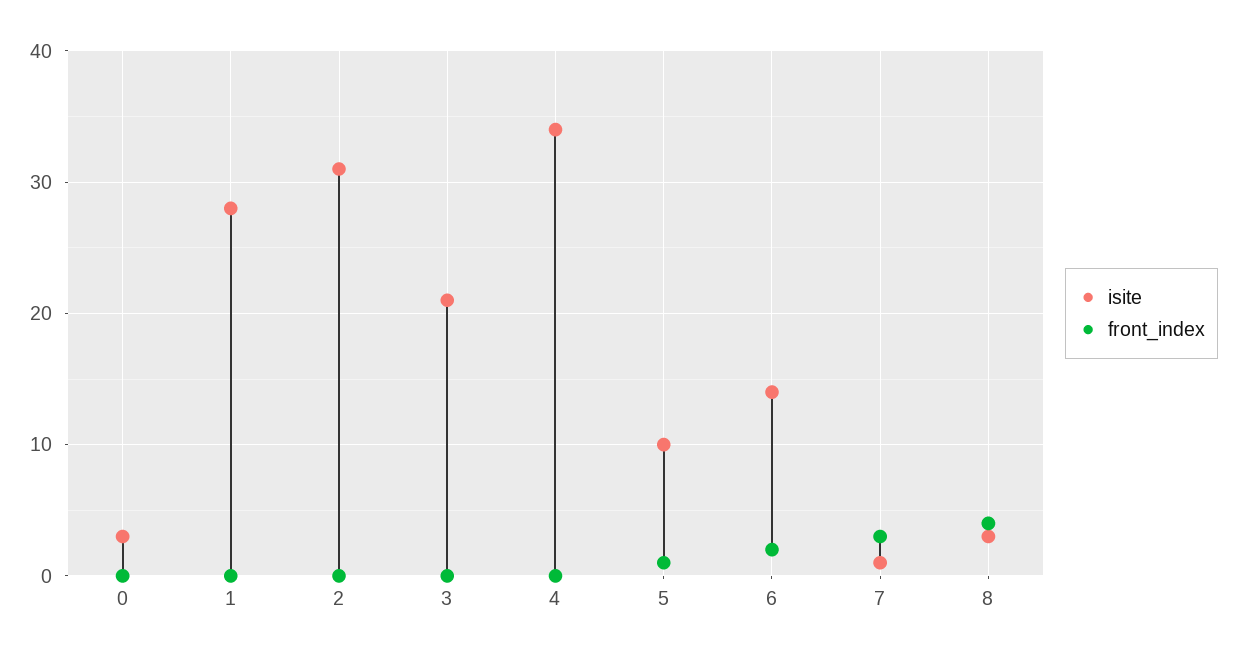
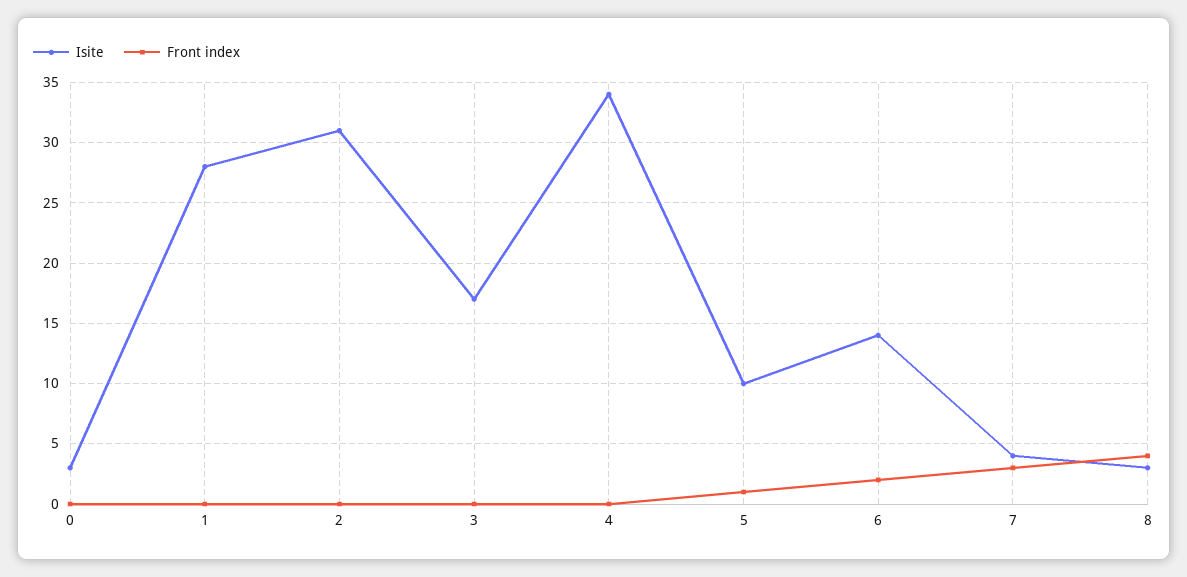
  {
    "isite": {
      "0": 3,
      "1": 28,
      "2": 31,
-     "3": 21,
+     "3": 17,
      "4": 34,
      "5": 10,
      "6": 14,
-     "7": 1,
+     "7": 4,
      "8": 3
    },
    "front_index": {
      "0": 0,
      "1": 0,
      "2": 0,
      "3": 0,
      "4": 0,
      "5": 1,
      "6": 2,
      "7": 3,
      "8": 4
    }
  }

